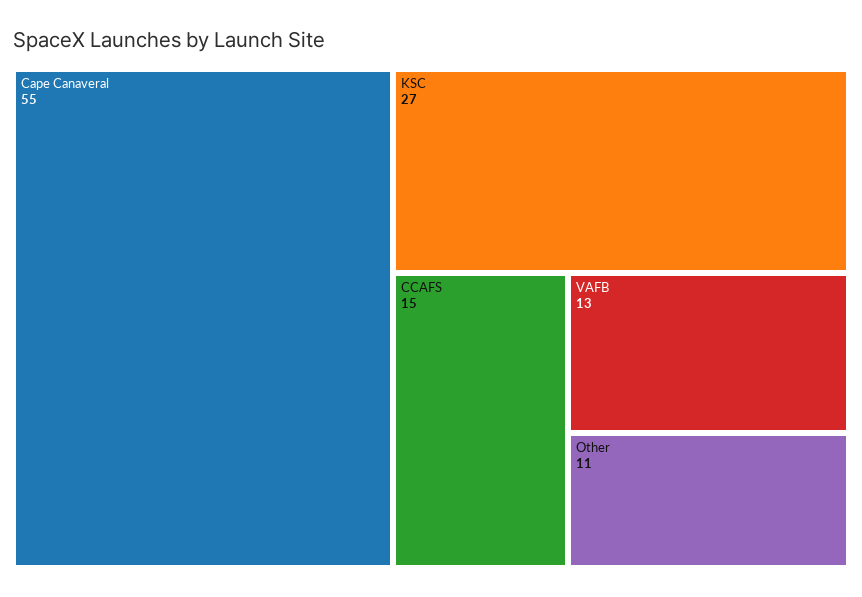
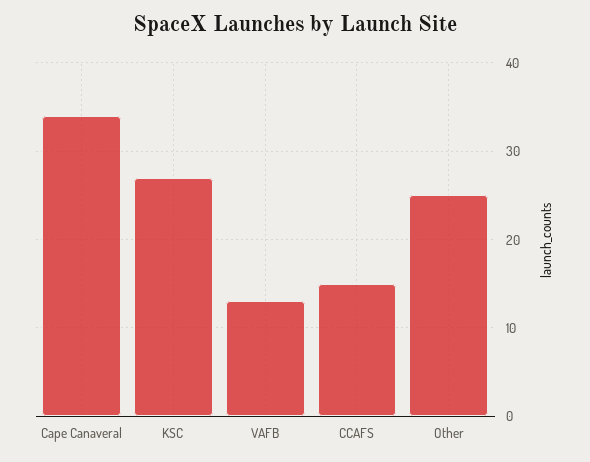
  {
-   "Cape Canaveral": 55,
+   "Cape Canaveral": 34,
    "KSC": 27,
    "CCAFS": 15,
    "VAFB": 13,
-   "Other": 11
+   "Other": 25
  }

